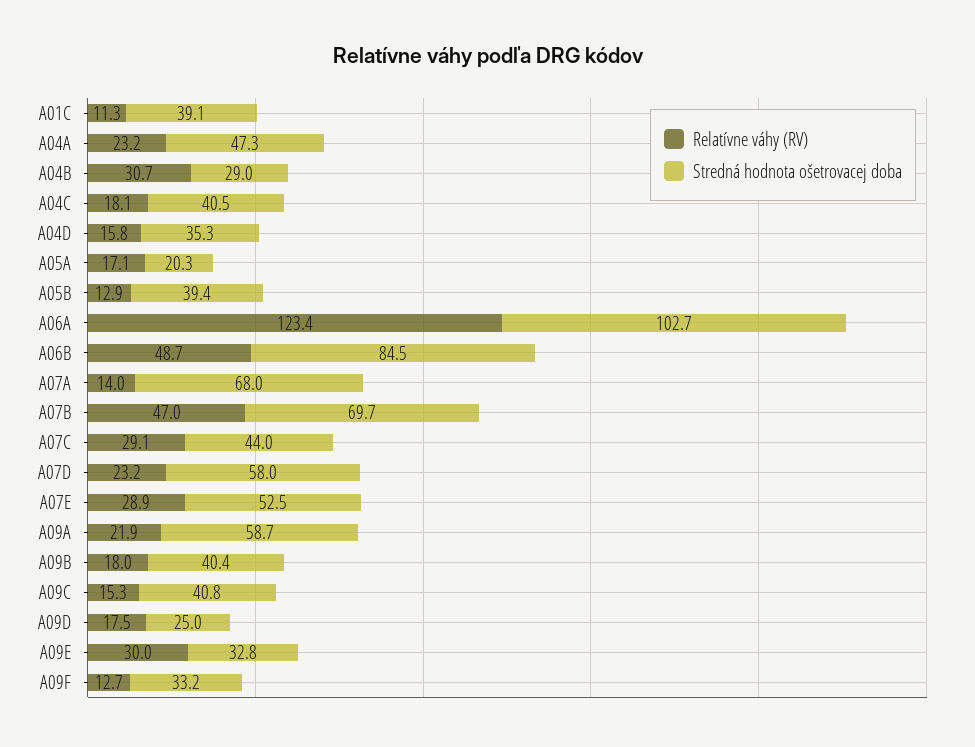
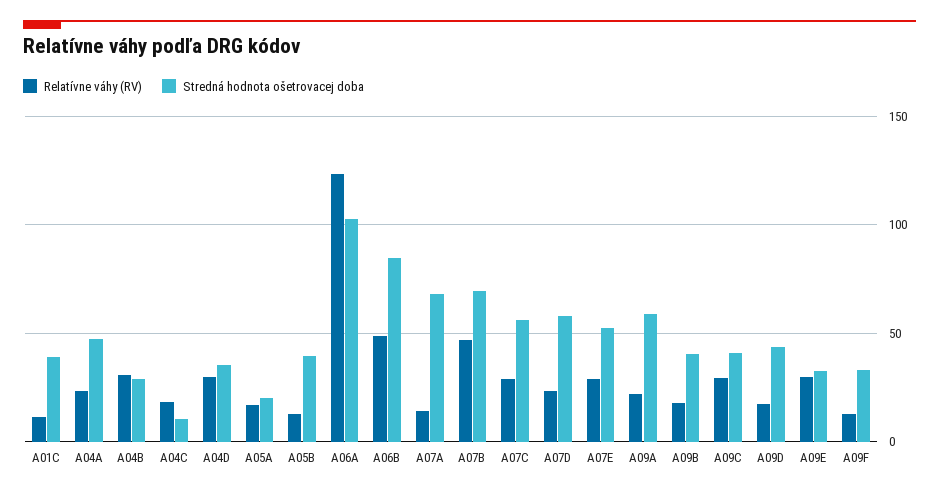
  {
    "Relatívne váhy (RV)": {
      "A01C": 11.3,
      "A04A": 23.2,
      "A04B": 30.7,
      "A04C": 18.1,
-     "A04D": 15.8,
+     "A04D": 30,
      "A05A": 17.1,
      "A05B": 12.9,
      "A06A": 123.4,
      "A06B": 48.7,
      "A07A": 14,
      "A07B": 47,
      "A07C": 29.1,
      "A07D": 23.2,
      "A07E": 28.9,
      "A09A": 21.9,
      "A09B": 18,
-     "A09C": 15.3,
+     "A09C": 30,
      "A09D": 17.5,
      "A09E": 30,
      "A09F": 12.7
    },
    "Stredná hodnota ošetrovacej doba": {
      "A01C": 39.1,
      "A04A": 47.3,
      "A04B": 29,
-     "A04C": 40.5,
+     "A04C": 10,
      "A04D": 35.3,
      "A05A": 20.3,
      "A05B": 39.4,
      "A06A": 102.7,
      "A06B": 84.5,
      "A07A": 68,
      "A07B": 69.7,
-     "A07C": 44,
+     "A07C": 55,
      "A07D": 58,
      "A07E": 52.5,
      "A09A": 58.7,
      "A09B": 40.4,
      "A09C": 40.8,
-     "A09D": 25,
+     "A09D": 45,
      "A09E": 32.8,
      "A09F": 33.2
    }
  }

